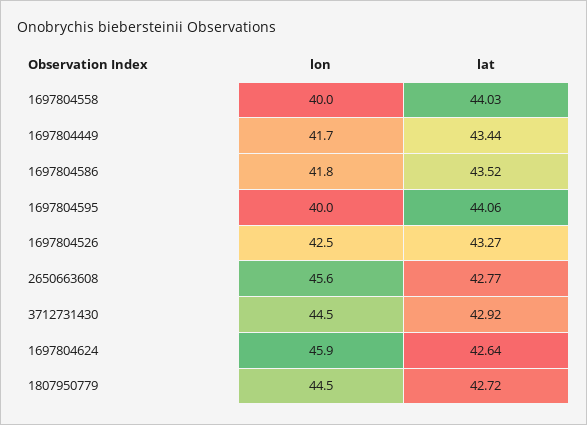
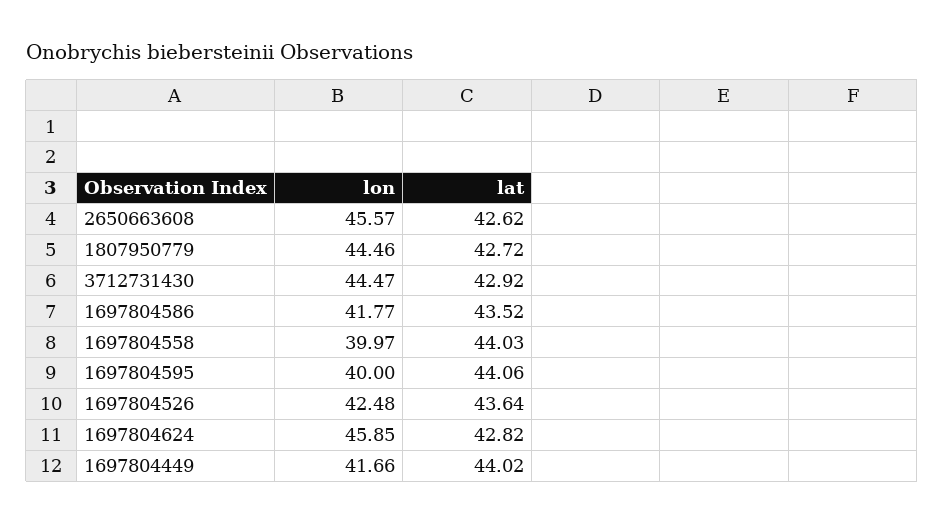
  {
    "lon": {
      "1697804558": 39.97,
      "1697804449": 41.66,
      "1697804586": 41.77,
      "1697804595": 40,
      "1697804526": 42.48,
      "2650663608": 45.57,
      "3712731430": 44.47,
      "1697804624": 45.85,
      "1807950779": 44.46
    },
    "lat": {
      "1697804558": 44.03,
-     "1697804449": 43.44,
+     "1697804449": 44.02,
      "1697804586": 43.52,
      "1697804595": 44.06,
-     "1697804526": 43.27,
+     "1697804526": 43.64,
-     "2650663608": 42.77,
+     "2650663608": 42.62,
      "3712731430": 42.92,
-     "1697804624": 42.64,
+     "1697804624": 42.82,
      "1807950779": 42.72
    }
  }

